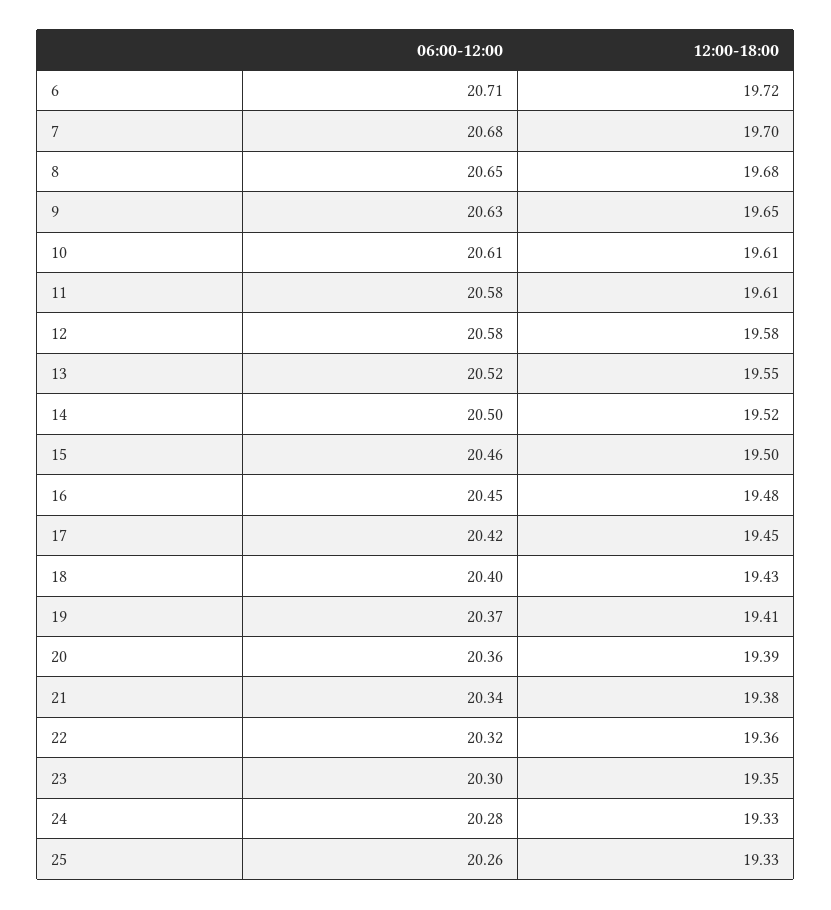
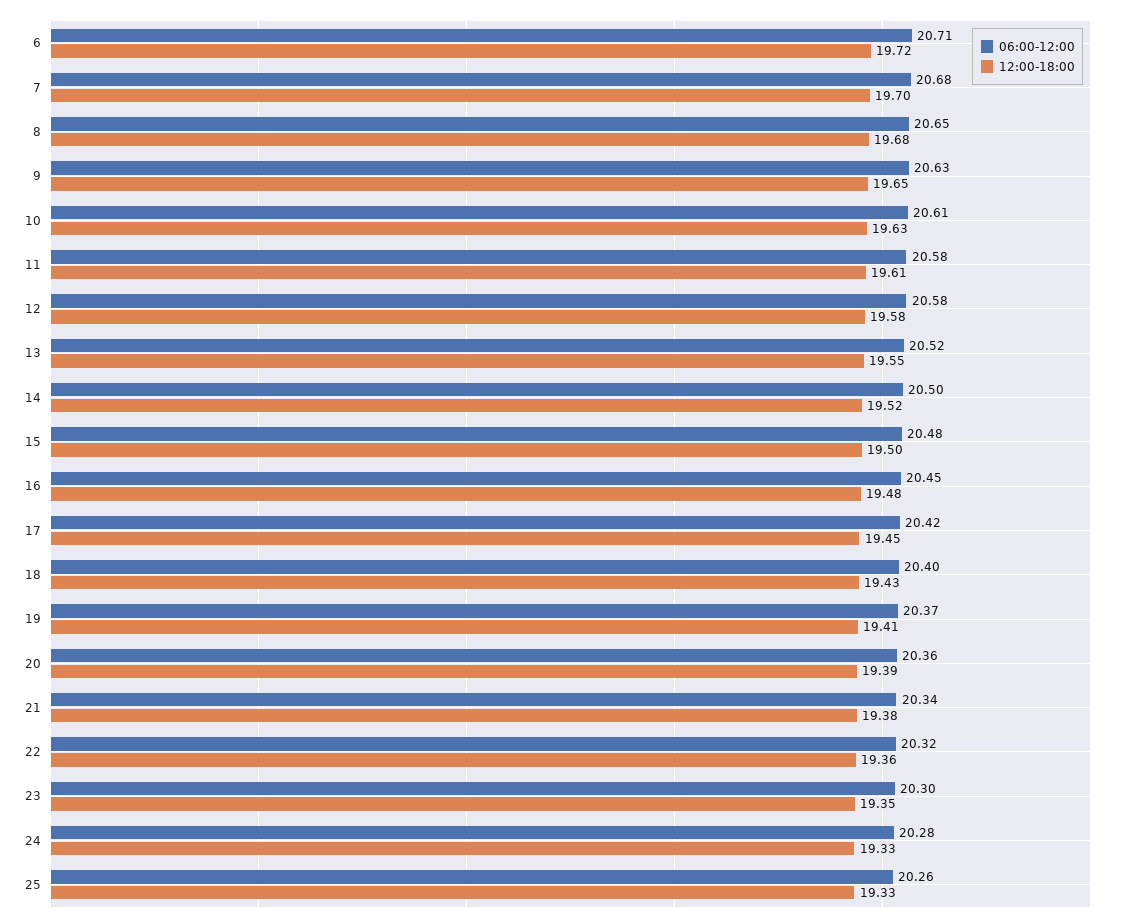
  {
    "06:00-12:00": {
      "6": 20.71,
      "7": 20.68,
      "8": 20.65,
      "9": 20.63,
      "10": 20.61,
      "11": 20.58,
      "12": 20.58,
      "13": 20.52,
      "14": 20.5,
-     "15": 20.46,
+     "15": 20.48,
      "16": 20.45,
      "17": 20.42,
      "18": 20.4,
      "19": 20.37,
      "20": 20.36,
      "21": 20.34,
      "22": 20.32,
      "23": 20.3,
      "24": 20.28,
      "25": 20.26
    },
    "12:00-18:00": {
      "6": 19.72,
      "7": 19.7,
      "8": 19.68,
      "9": 19.65,
-     "10": 19.61,
+     "10": 19.63,
      "11": 19.61,
      "12": 19.58,
      "13": 19.55,
      "14": 19.52,
      "15": 19.5,
      "16": 19.48,
      "17": 19.45,
      "18": 19.43,
      "19": 19.41,
      "20": 19.39,
      "21": 19.38,
      "22": 19.36,
      "23": 19.35,
      "24": 19.33,
      "25": 19.33
    }
  }

